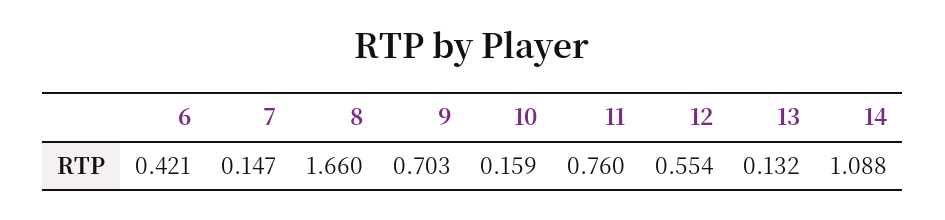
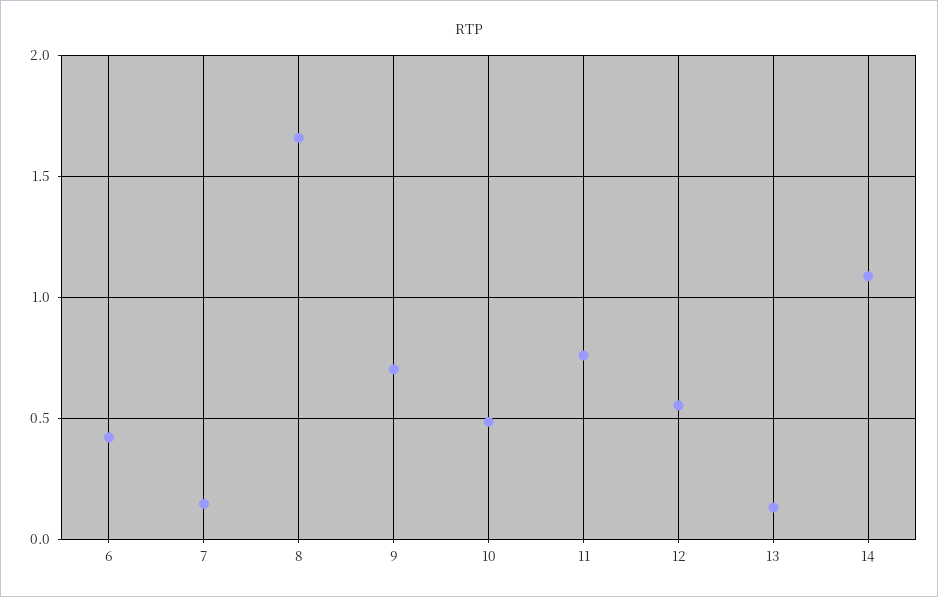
  {
    "6": 0.421,
    "7": 0.147,
    "8": 1.66,
    "9": 0.703,
-   "10": 0.159,
+   "10": 0.5,
    "11": 0.76,
    "12": 0.554,
    "13": 0.132,
    "14": 1.088
  }

